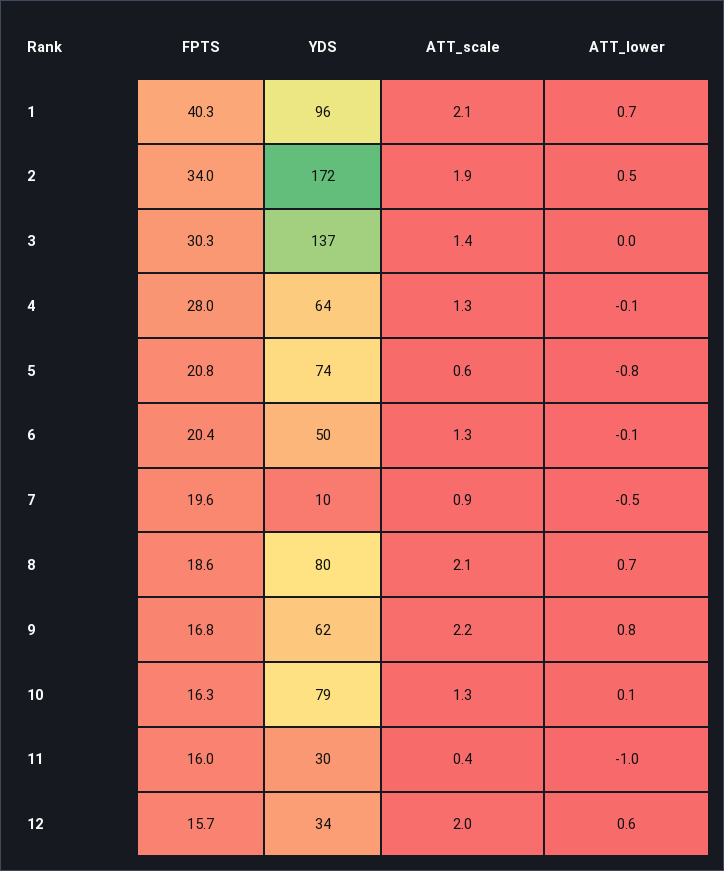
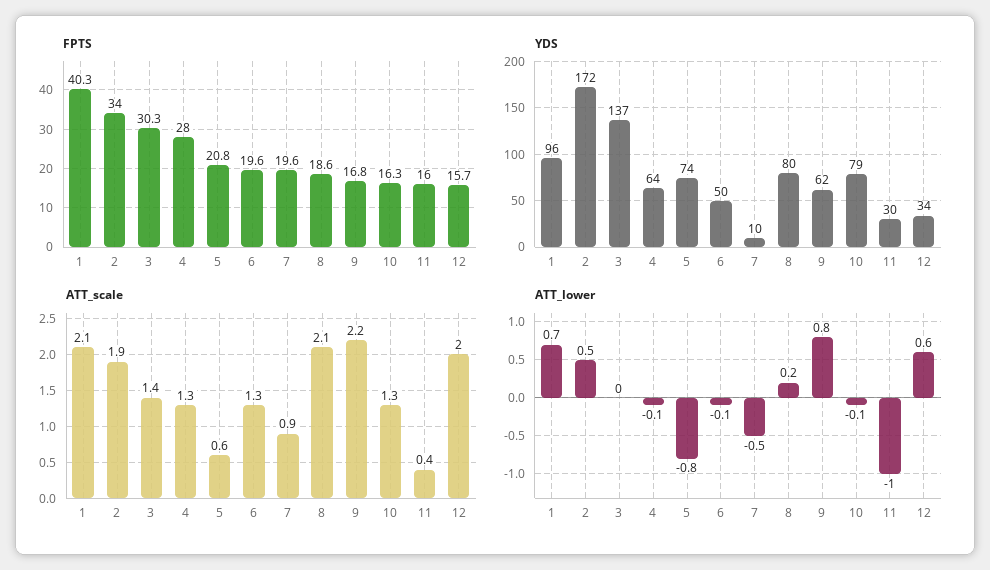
  {
    "FPTS": {
      "1": 40.3,
      "2": 34,
      "3": 30.3,
      "4": 28,
      "5": 20.8,
-     "6": 20.4,
+     "6": 19.6,
      "7": 19.6,
      "8": 18.6,
      "9": 16.8,
      "10": 16.3,
      "11": 16,
      "12": 15.7
    },
    "YDS": {
      "1": 96,
      "2": 172,
      "3": 137,
      "4": 64,
      "5": 74,
      "6": 50,
      "7": 10,
      "8": 80,
      "9": 62,
      "10": 79,
      "11": 30,
      "12": 34
    },
    "ATT_scale": {
      "1": 2.1,
      "2": 1.9,
      "3": 1.4,
      "4": 1.3,
      "5": 0.6,
      "6": 1.3,
      "7": 0.9,
      "8": 2.1,
      "9": 2.2,
      "10": 1.3,
      "11": 0.4,
      "12": 2
    },
    "ATT_lower": {
      "1": 0.7,
      "2": 0.5,
      "3": 0,
      "4": -0.1,
      "5": -0.8,
      "6": -0.1,
      "7": -0.5,
-     "8": 0.7,
+     "8": 0.2,
      "9": 0.8,
-     "10": 0.1,
+     "10": -0.1,
      "11": -1,
      "12": 0.6
    }
  }

